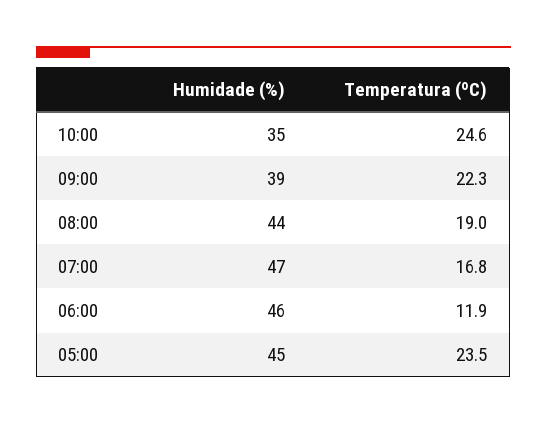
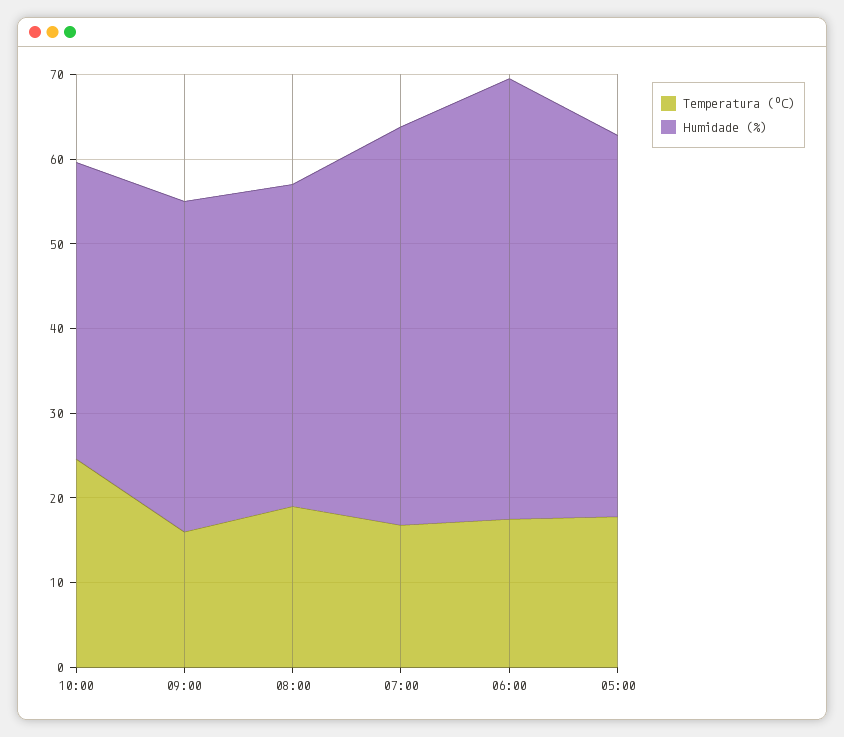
  {
    "Humidade (%)": {
      "10:00": 35,
      "09:00": 39,
-     "08:00": 44,
+     "08:00": 38,
      "07:00": 47,
-     "06:00": 46,
+     "06:00": 52,
      "05:00": 45
    },
    "Temperatura (ºC)": {
      "10:00": 24.6,
-     "09:00": 22.3,
+     "09:00": 16,
      "08:00": 19,
      "07:00": 16.8,
-     "06:00": 11.9,
+     "06:00": 18,
-     "05:00": 23.5
+     "05:00": 18
    }
  }

